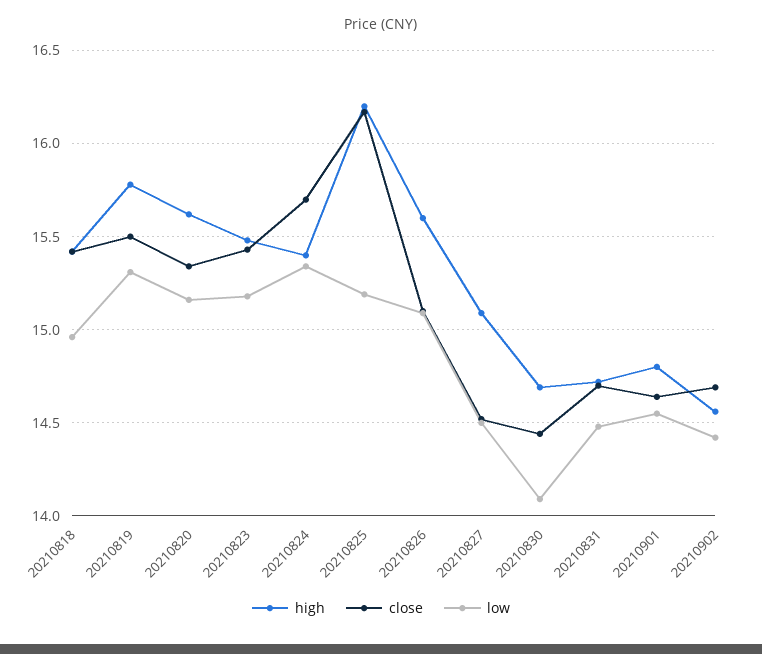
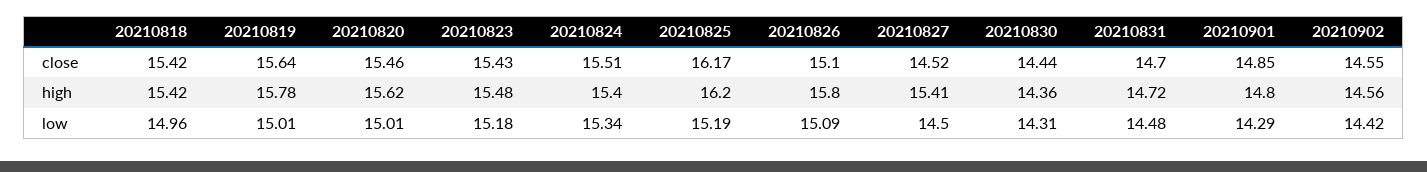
  {
    "high": {
      "20210818": 15.42,
      "20210819": 15.78,
      "20210820": 15.62,
      "20210823": 15.48,
      "20210824": 15.4,
      "20210825": 16.2,
-     "20210826": 15.6,
+     "20210826": 15.8,
-     "20210827": 15.1,
+     "20210827": 15.41,
-     "20210830": 14.7,
+     "20210830": 14.36,
      "20210831": 14.72,
      "20210901": 14.8,
      "20210902": 14.56
    },
    "close": {
      "20210818": 15.42,
-     "20210819": 15.5,
+     "20210819": 15.64,
-     "20210820": 15.35,
+     "20210820": 15.46,
      "20210823": 15.43,
-     "20210824": 15.7,
+     "20210824": 15.51,
      "20210825": 16.17,
      "20210826": 15.1,
      "20210827": 14.52,
      "20210830": 14.44,
      "20210831": 14.7,
-     "20210901": 14.65,
+     "20210901": 14.85,
-     "20210902": 14.7
+     "20210902": 14.55
    },
    "low": {
      "20210818": 14.96,
-     "20210819": 15.3,
+     "20210819": 15.01,
-     "20210820": 15.15,
+     "20210820": 15.01,
      "20210823": 15.18,
      "20210824": 15.34,
      "20210825": 15.19,
      "20210826": 15.09,
      "20210827": 14.5,
-     "20210830": 14.1,
+     "20210830": 14.31,
      "20210831": 14.48,
-     "20210901": 14.55,
+     "20210901": 14.29,
      "20210902": 14.42
    }
  }

